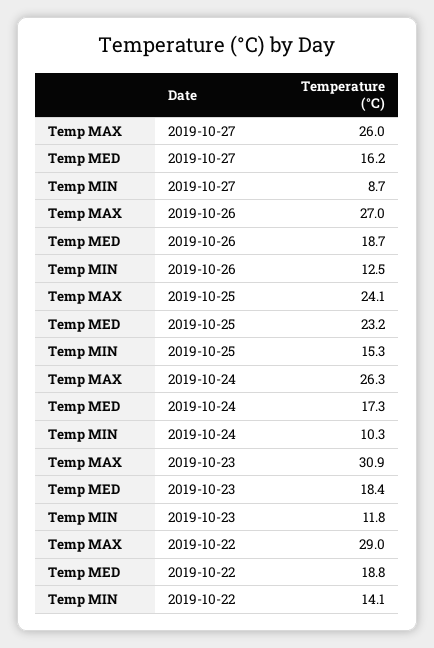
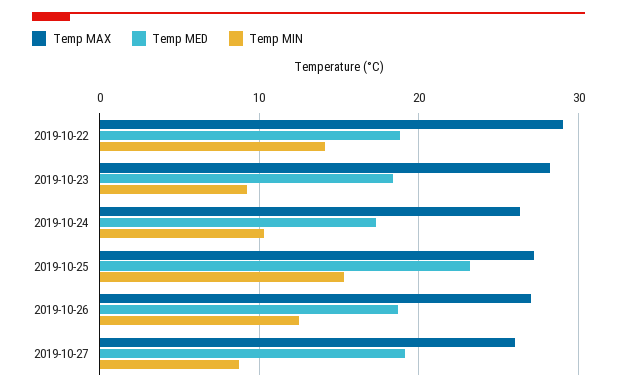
  {
    "Temp MAX": {
      "2019-10-27": 26,
      "2019-10-26": 27,
-     "2019-10-25": 24.1,
+     "2019-10-25": 27,
      "2019-10-24": 26.3,
-     "2019-10-23": 30.9,
+     "2019-10-23": 28,
      "2019-10-22": 29
    },
    "Temp MED": {
-     "2019-10-27": 16.2,
+     "2019-10-27": 19,
      "2019-10-26": 18.7,
      "2019-10-25": 23.2,
      "2019-10-24": 17.3,
      "2019-10-23": 18.4,
      "2019-10-22": 18.8
    },
    "Temp MIN": {
      "2019-10-27": 8.7,
      "2019-10-26": 12.5,
      "2019-10-25": 15.3,
      "2019-10-24": 10.3,
-     "2019-10-23": 11.8,
+     "2019-10-23": 9,
      "2019-10-22": 14.1
    }
  }

